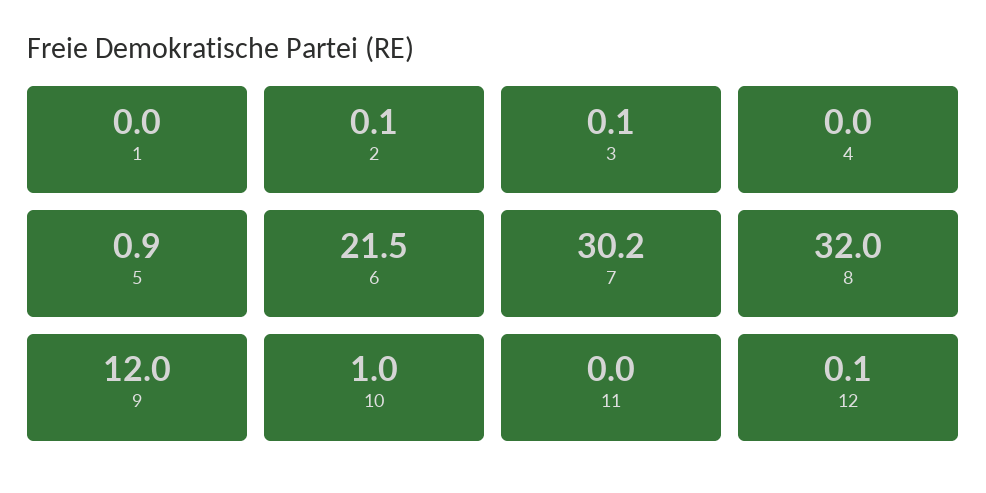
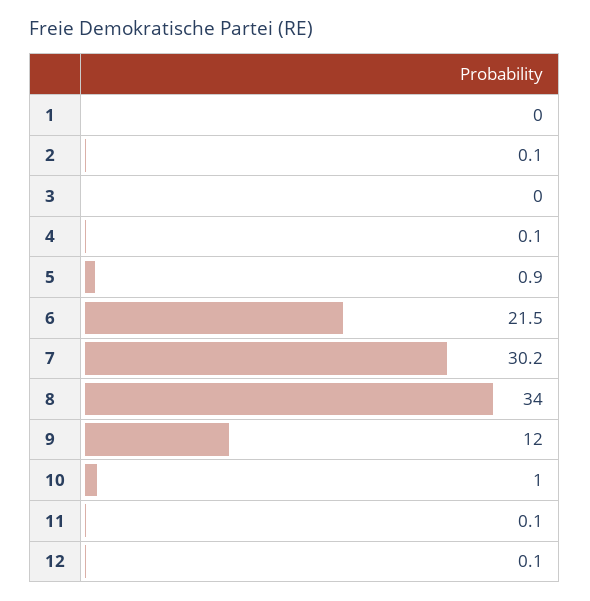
  {
    "1": 0,
    "2": 0.1,
-   "3": 0.1,
+   "3": 0,
-   "4": 0,
+   "4": 0.1,
    "5": 0.9,
    "6": 21.5,
    "7": 30.2,
-   "8": 32,
+   "8": 34,
    "9": 12,
    "10": 1,
-   "11": 0,
+   "11": 0.1,
    "12": 0.1
  }

